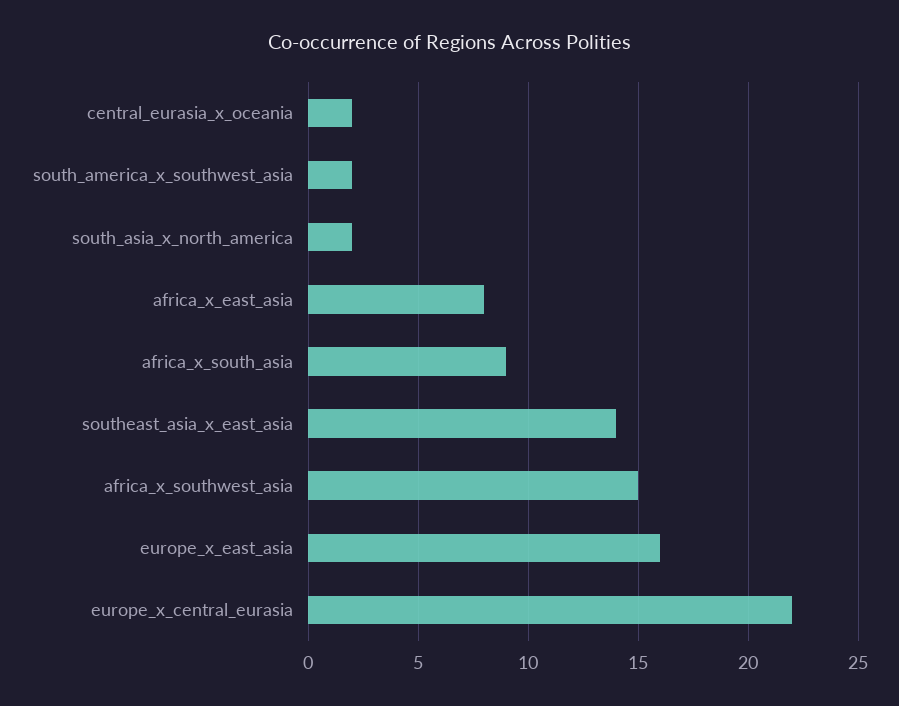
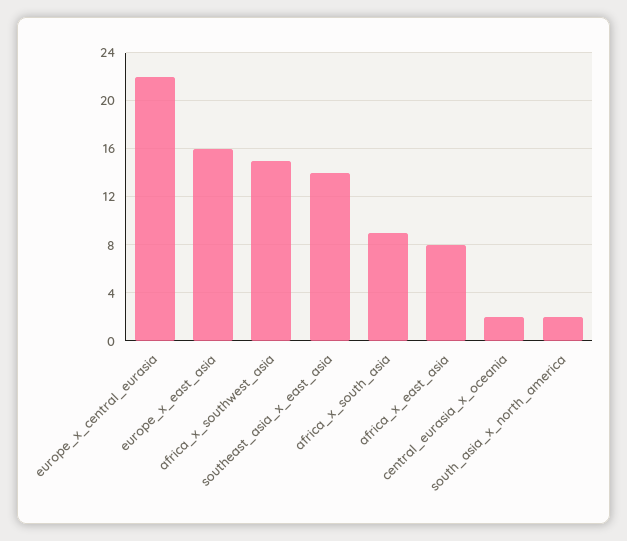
  {
    "central_eurasia_x_oceania": 2,
-   "south_america_x_southwest_asia": 2,
    "south_asia_x_north_america": 2,
    "africa_x_east_asia": 8,
    "africa_x_south_asia": 9,
    "southeast_asia_x_east_asia": 14,
    "africa_x_southwest_asia": 15,
    "europe_x_east_asia": 16,
    "europe_x_central_eurasia": 22
  }

